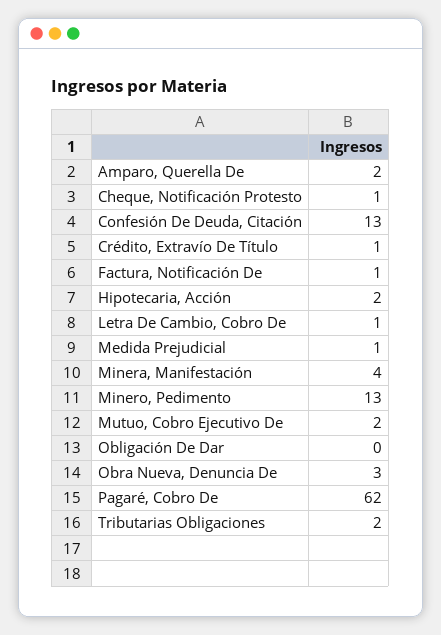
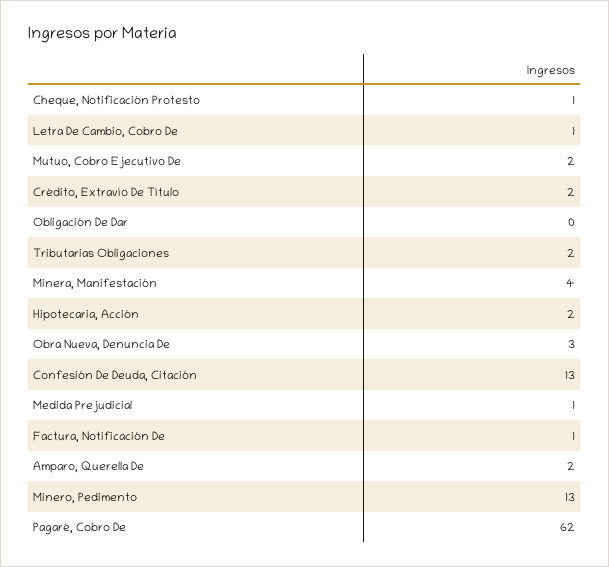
  {
    "Amparo, Querella De": 2,
    "Cheque, Notificación Protesto": 1,
    "Confesión De Deuda, Citación": 13,
-   "Crédito, Extravío De Título": 1,
+   "Crédito, Extravío De Título": 2,
    "Factura, Notificación De": 1,
    "Hipotecaria, Acción": 2,
    "Letra De Cambio, Cobro De": 1,
    "Medida Prejudicial": 1,
    "Minera, Manifestación": 4,
    "Minero, Pedimento": 13,
    "Mutuo, Cobro Ejecutivo De": 2,
    "Obligación De Dar": 0,
    "Obra Nueva, Denuncia De": 3,
    "Pagaré, Cobro De": 62,
    "Tributarias Obligaciones": 2
  }

